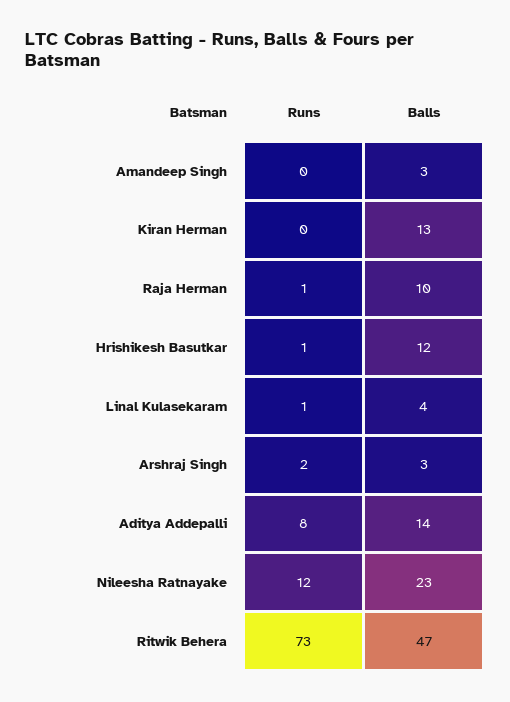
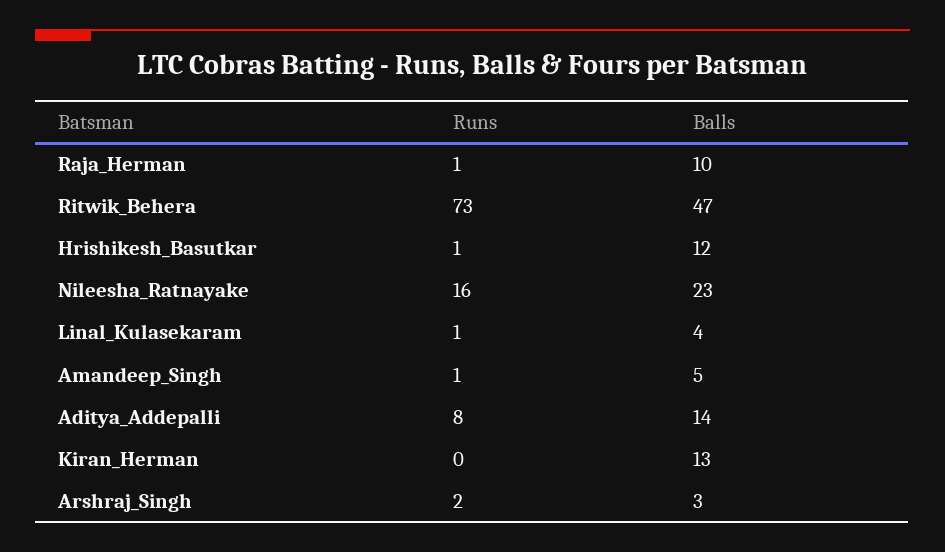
  {
    "Runs": {
-     "Amandeep Singh": 0,
+     "Amandeep Singh": 1,
      "Kiran Herman": 0,
      "Raja Herman": 1,
      "Hrishikesh Basutkar": 1,
      "Linal Kulasekaram": 1,
      "Arshraj Singh": 2,
      "Aditya Addepalli": 8,
-     "Nileesha Ratnayake": 12,
+     "Nileesha Ratnayake": 16,
      "Ritwik Behera": 73
    },
    "Balls": {
-     "Amandeep Singh": 3,
+     "Amandeep Singh": 5,
      "Kiran Herman": 13,
      "Raja Herman": 10,
      "Hrishikesh Basutkar": 12,
      "Linal Kulasekaram": 4,
      "Arshraj Singh": 3,
      "Aditya Addepalli": 14,
      "Nileesha Ratnayake": 23,
      "Ritwik Behera": 47
    }
  }

